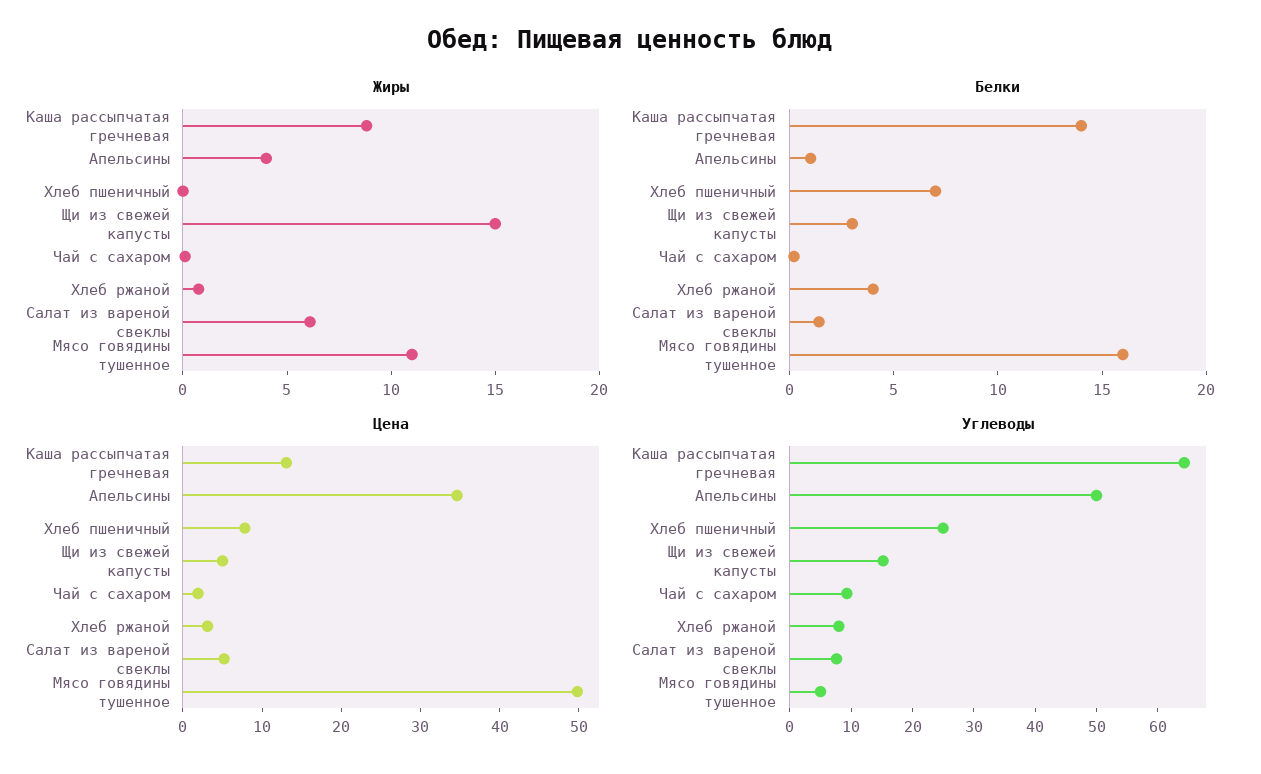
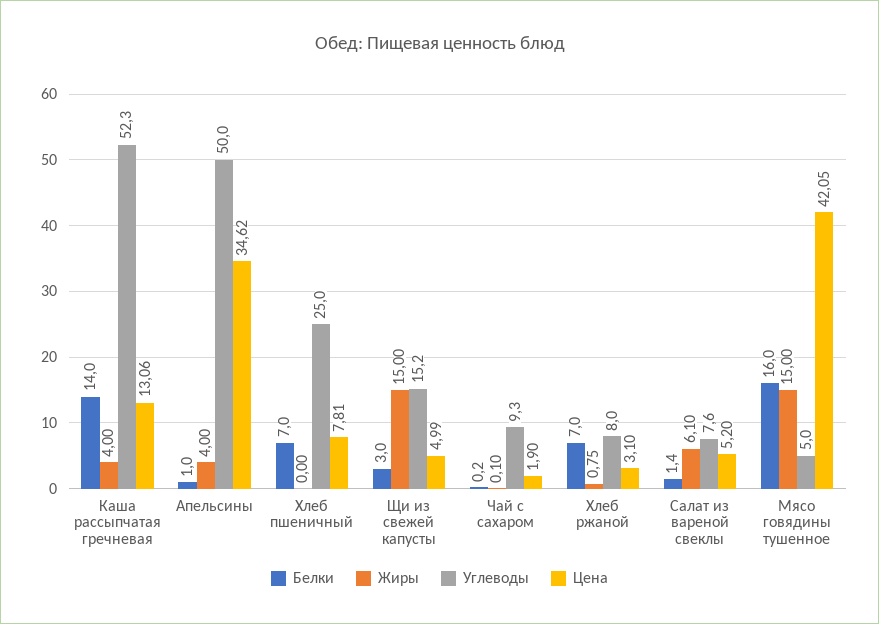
  {
    "Жиры": {
-     "Каша рассыпчатая гречневая": 9,
+     "Каша рассыпчатая гречневая": 4,
      "Апельсины": 4,
      "Хлеб пшеничный": 0,
      "Щи из свежей капусты": 15,
      "Чай с сахаром": 0.1,
      "Хлеб ржаной": 0.75,
      "Салат из вареной свеклы": 6.1,
-     "Мясо говядины тушенное": 11
+     "Мясо говядины тушенное": 15
    },
    "Белки": {
      "Каша рассыпчатая гречневая": 14,
      "Апельсины": 1,
      "Хлеб пшеничный": 7,
      "Щи из свежей капусты": 3,
      "Чай с сахаром": 0.2,
-     "Хлеб ржаной": 4,
+     "Хлеб ржаной": 7,
      "Салат из вареной свеклы": 1.4,
      "Мясо говядины тушенное": 16
    },
    "Цена": {
      "Каша рассыпчатая гречневая": 13.06,
      "Апельсины": 34.62,
      "Хлеб пшеничный": 7.81,
      "Щи из свежей капусты": 4.99,
      "Чай с сахаром": 1.9,
      "Хлеб ржаной": 3.1,
      "Салат из вареной свеклы": 5.2,
-     "Мясо говядины тушенное": 50
+     "Мясо говядины тушенное": 42.05
    },
    "Углеводы": {
-     "Каша рассыпчатая гречневая": 64,
+     "Каша рассыпчатая гречневая": 52.3,
      "Апельсины": 50,
      "Хлеб пшеничный": 25,
      "Щи из свежей капусты": 15.2,
      "Чай с сахаром": 9.3,
      "Хлеб ржаной": 8,
      "Салат из вареной свеклы": 7.6,
      "Мясо говядины тушенное": 5
    }
  }

